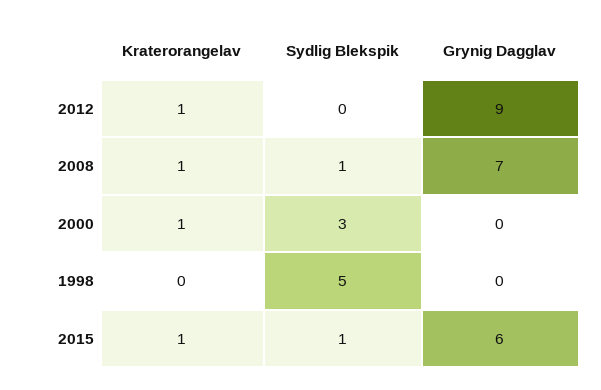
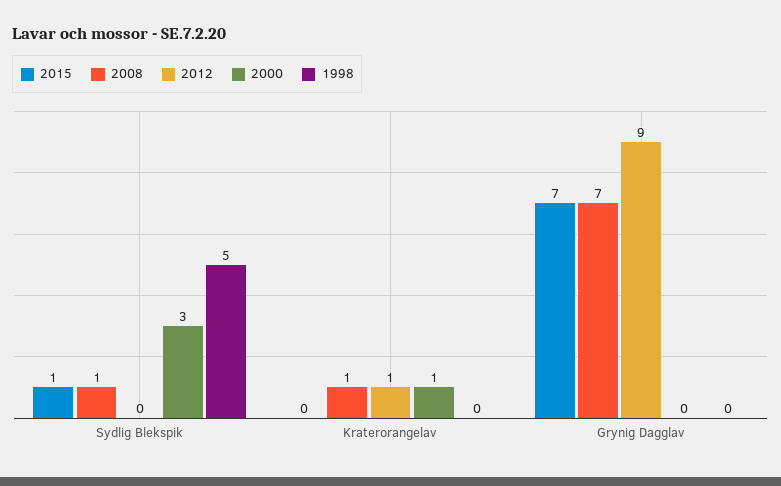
  {
    "2012": {
      "Kraterorangelav": 1,
      "Sydlig Blekspik": 0,
      "Grynig Dagglav": 9
    },
    "2008": {
      "Kraterorangelav": 1,
      "Sydlig Blekspik": 1,
      "Grynig Dagglav": 7
    },
    "2000": {
      "Kraterorangelav": 1,
      "Sydlig Blekspik": 3,
      "Grynig Dagglav": 0
    },
    "1998": {
      "Kraterorangelav": 0,
      "Sydlig Blekspik": 5,
      "Grynig Dagglav": 0
    },
    "2015": {
-     "Kraterorangelav": 1,
+     "Kraterorangelav": 0,
      "Sydlig Blekspik": 1,
-     "Grynig Dagglav": 6
+     "Grynig Dagglav": 7
    }
  }

